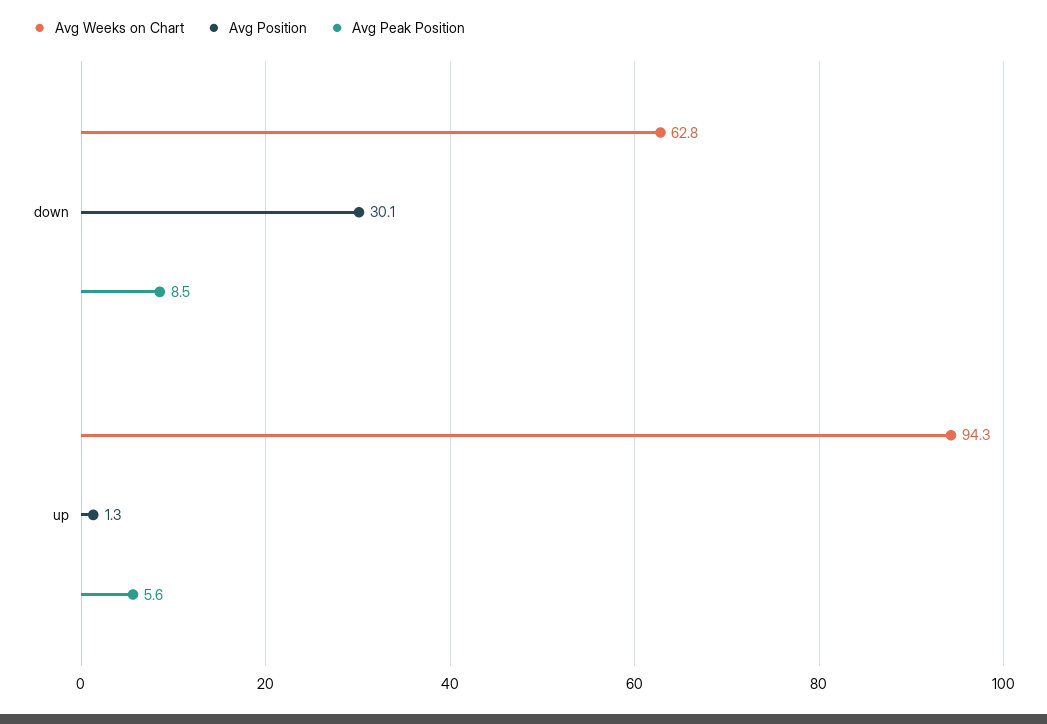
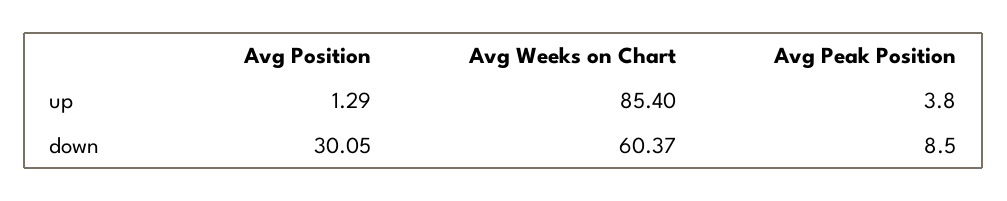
  {
    "Avg Weeks on Chart": {
-     "down": 62.8,
+     "down": 60.37,
-     "up": 94.3
+     "up": 85.4
    },
    "Avg Position": {
      "down": 30.05,
      "up": 1.29
    },
    "Avg Peak Position": {
      "down": 8.5,
-     "up": 5.6
+     "up": 3.8
    }
  }

